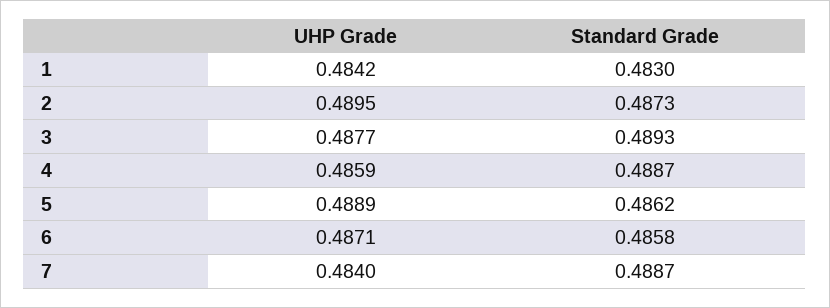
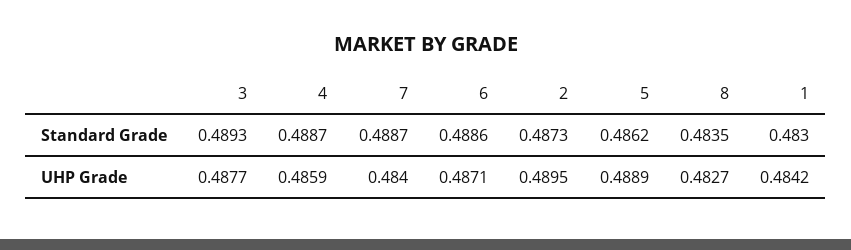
  {
    "UHP Grade": {
      "1": 0.4842,
      "2": 0.4895,
      "3": 0.4877,
      "4": 0.4859,
      "5": 0.4889,
      "6": 0.4871,
-     "7": 0.484
+     "7": 0.484,
+     "8": 0.4827
    },
    "Standard Grade": {
      "1": 0.483,
      "2": 0.4873,
      "3": 0.4893,
      "4": 0.4887,
      "5": 0.4862,
-     "6": 0.4858,
+     "6": 0.4886,
-     "7": 0.4887
+     "7": 0.4887,
+     "8": 0.4835
    }
  }

